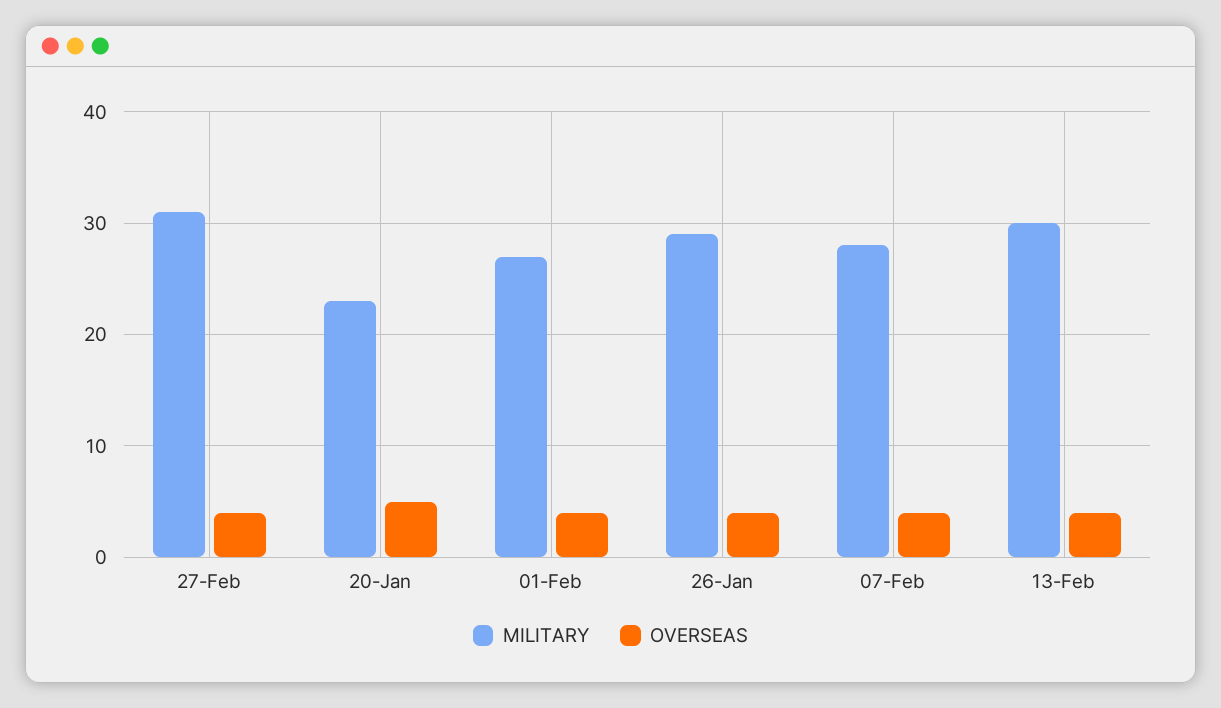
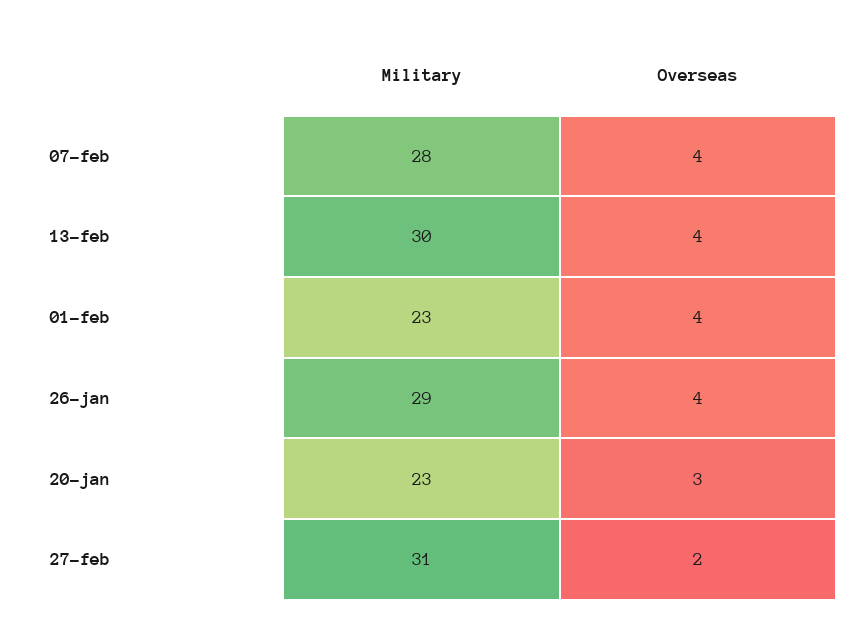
  {
    "MILITARY": {
      "27-Feb": 31,
      "20-Jan": 23,
-     "01-Feb": 27,
+     "01-Feb": 23,
      "26-Jan": 29,
      "07-Feb": 28,
      "13-Feb": 30
    },
    "OVERSEAS": {
-     "27-Feb": 4,
+     "27-Feb": 2,
-     "20-Jan": 5,
+     "20-Jan": 3,
      "01-Feb": 4,
      "26-Jan": 4,
      "07-Feb": 4,
      "13-Feb": 4
    }
  }

